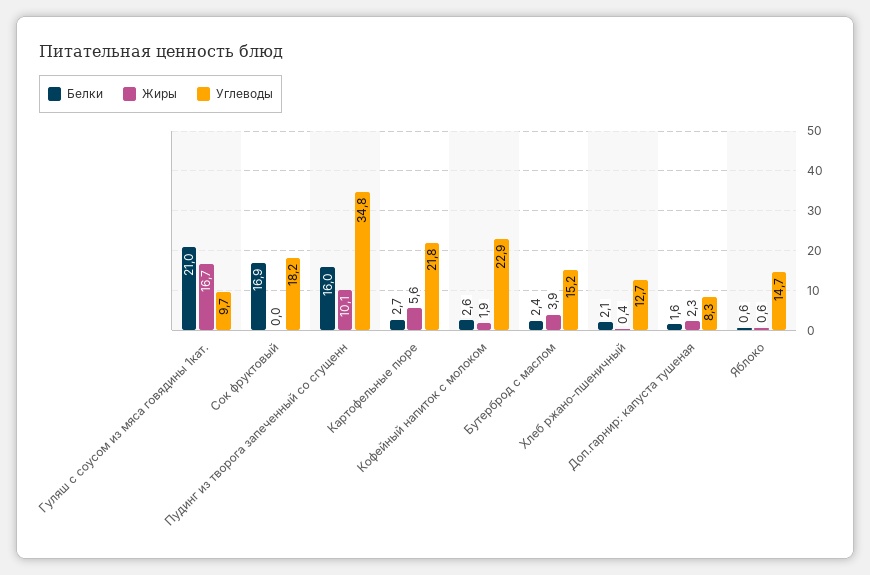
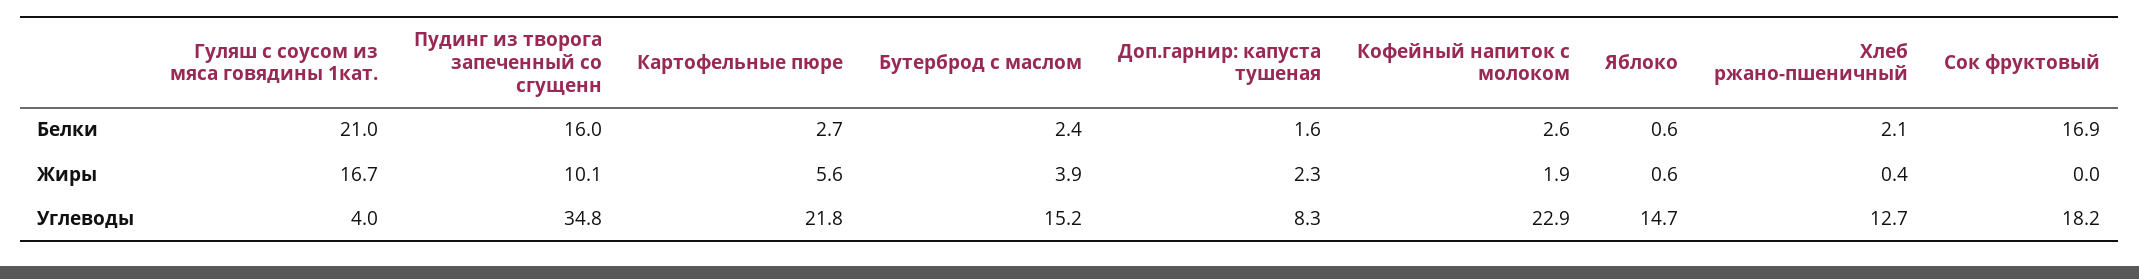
  {
    "Белки": {
      "Гуляш с соусом из мяса говядины 1кат.": 21,
      "Сок фруктовый": 16.9,
      "Пудинг из творога запеченный со сгущенн": 16,
      "Картофельные пюре": 2.7,
      "Кофейный напиток с молоком": 2.6,
      "Бутерброд с маслом": 2.4,
      "Хлеб ржано-пшеничный": 2.1,
      "Доп.гарнир: капуста тушеная": 1.6,
      "Яблоко": 0.6
    },
    "Жиры": {
      "Гуляш с соусом из мяса говядины 1кат.": 16.7,
      "Сок фруктовый": 0,
      "Пудинг из творога запеченный со сгущенн": 10.1,
      "Картофельные пюре": 5.6,
      "Кофейный напиток с молоком": 1.9,
      "Бутерброд с маслом": 3.9,
      "Хлеб ржано-пшеничный": 0.4,
      "Доп.гарнир: капуста тушеная": 2.3,
      "Яблоко": 0.6
    },
    "Углеводы": {
-     "Гуляш с соусом из мяса говядины 1кат.": 9.7,
+     "Гуляш с соусом из мяса говядины 1кат.": 4,
      "Сок фруктовый": 18.2,
      "Пудинг из творога запеченный со сгущенн": 34.8,
      "Картофельные пюре": 21.8,
      "Кофейный напиток с молоком": 22.9,
      "Бутерброд с маслом": 15.2,
      "Хлеб ржано-пшеничный": 12.7,
      "Доп.гарнир: капуста тушеная": 8.3,
      "Яблоко": 14.7
    }
  }

